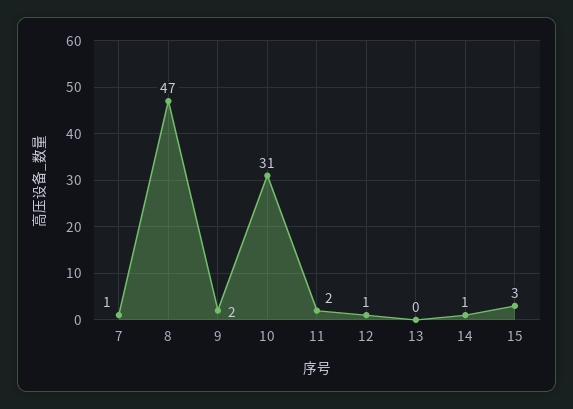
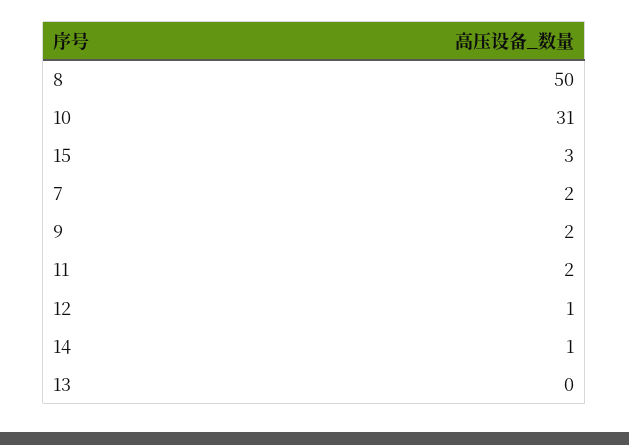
  {
-   "7": 1,
+   "7": 2,
-   "8": 47,
+   "8": 50,
    "9": 2,
    "10": 31,
    "11": 2,
    "12": 1,
    "13": 0,
    "14": 1,
    "15": 3
  }

